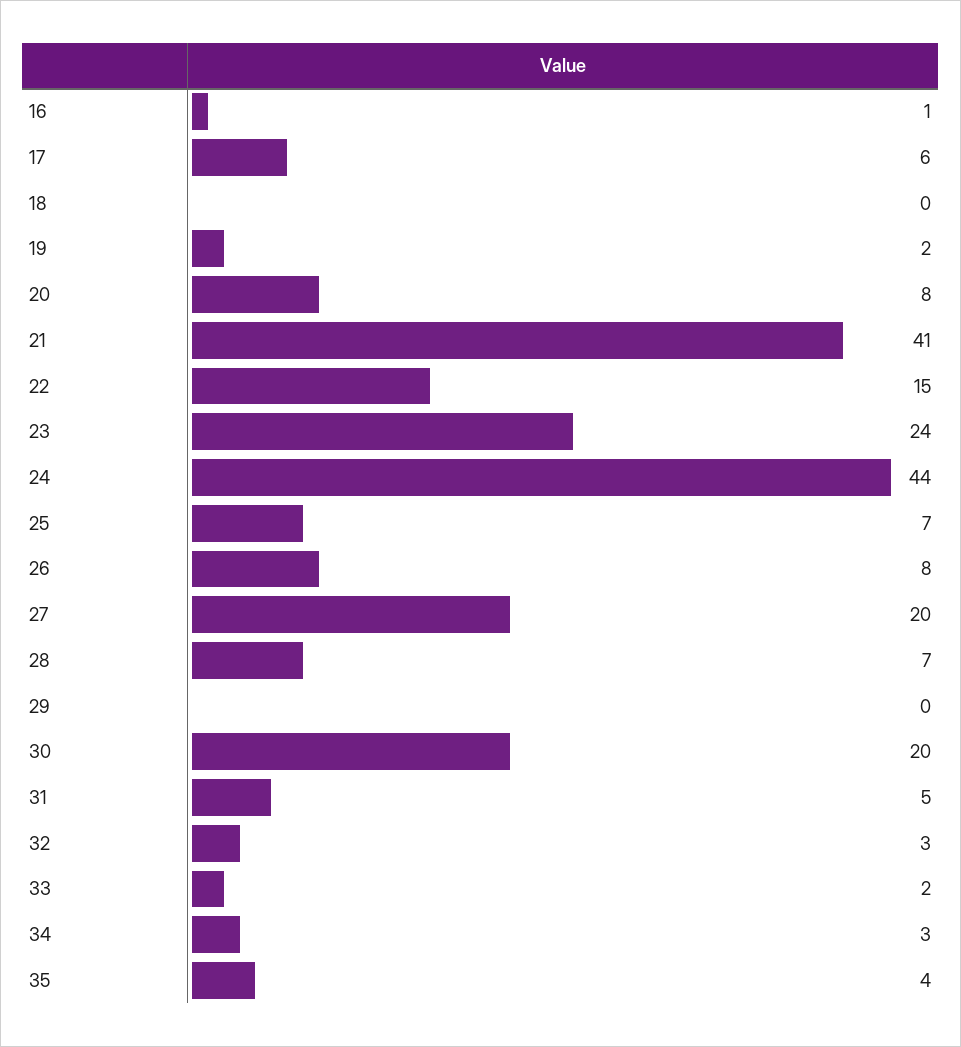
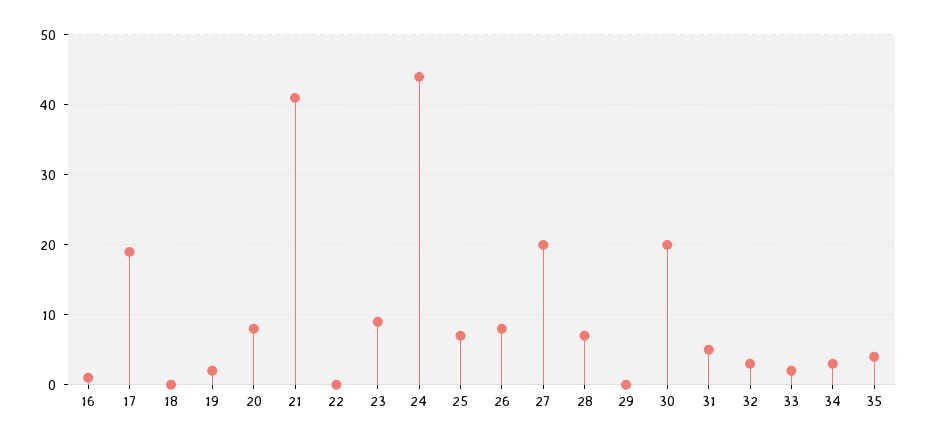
  {
    "16": 1,
-   "17": 6,
+   "17": 19,
    "18": 0,
    "19": 2,
    "20": 8,
    "21": 41,
-   "22": 15,
+   "22": 0,
-   "23": 24,
+   "23": 9,
    "24": 44,
    "25": 7,
    "26": 8,
    "27": 20,
    "28": 7,
    "29": 0,
    "30": 20,
    "31": 5,
    "32": 3,
    "33": 2,
    "34": 3,
    "35": 4
  }

